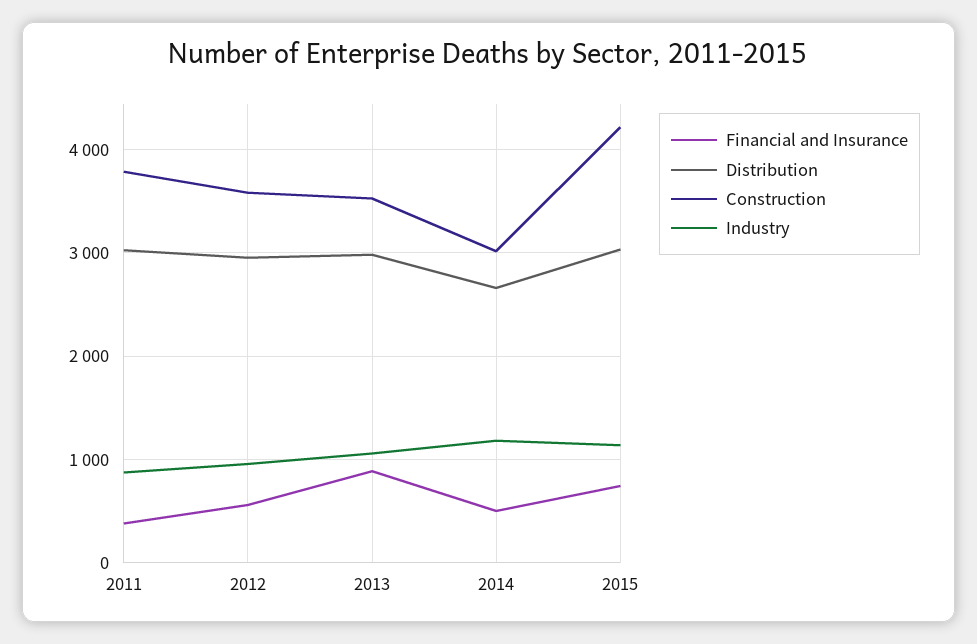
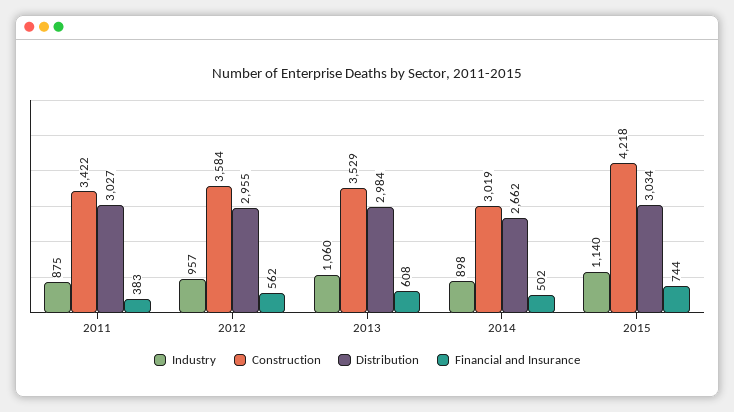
  {
    "Financial and Insurance": {
      "2011": 383,
      "2012": 562,
-     "2013": 900,
+     "2013": 608,
      "2014": 502,
      "2015": 744
    },
    "Distribution": {
      "2011": 3027,
      "2012": 2955,
      "2013": 2984,
      "2014": 2662,
      "2015": 3034
    },
    "Construction": {
-     "2011": 3800,
+     "2011": 3422,
      "2012": 3584,
      "2013": 3529,
      "2014": 3019,
      "2015": 4218
    },
    "Industry": {
      "2011": 875,
      "2012": 957,
      "2013": 1060,
-     "2014": 1200,
+     "2014": 898,
      "2015": 1140
    }
  }

